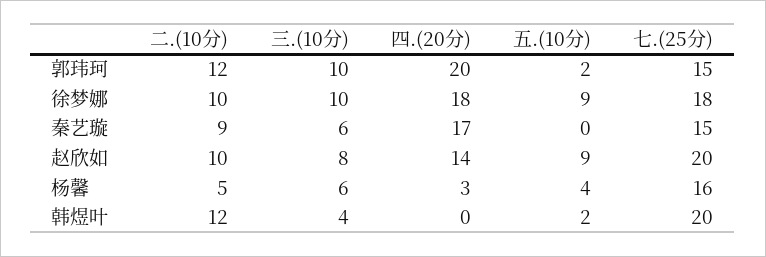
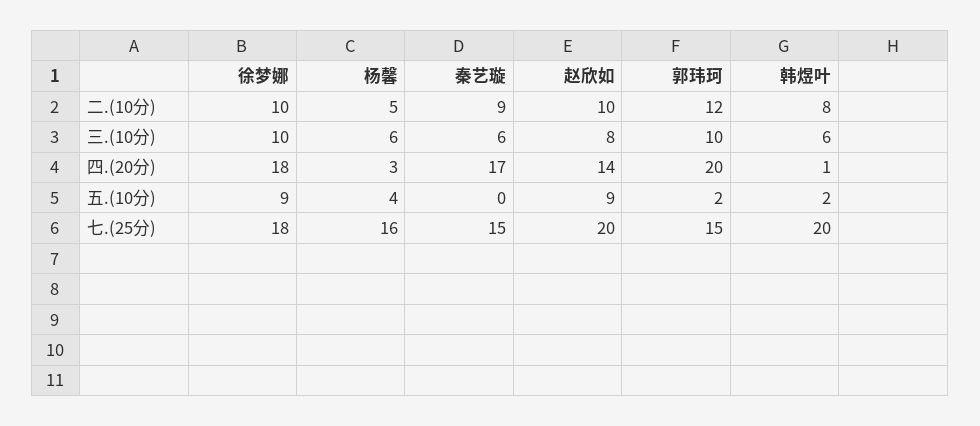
  {
    "二.(10分)": {
      "郭玮珂": 12,
      "徐梦娜": 10,
      "秦艺璇": 9,
      "赵欣如": 10,
      "杨馨": 5,
-     "韩煜叶": 12
+     "韩煜叶": 8
    },
    "三.(10分)": {
      "郭玮珂": 10,
      "徐梦娜": 10,
      "秦艺璇": 6,
      "赵欣如": 8,
      "杨馨": 6,
-     "韩煜叶": 4
+     "韩煜叶": 6
    },
    "四.(20分)": {
      "郭玮珂": 20,
      "徐梦娜": 18,
      "秦艺璇": 17,
      "赵欣如": 14,
      "杨馨": 3,
-     "韩煜叶": 0
+     "韩煜叶": 1
    },
    "五.(10分)": {
      "郭玮珂": 2,
      "徐梦娜": 9,
      "秦艺璇": 0,
      "赵欣如": 9,
      "杨馨": 4,
      "韩煜叶": 2
    },
    "七.(25分)": {
      "郭玮珂": 15,
      "徐梦娜": 18,
      "秦艺璇": 15,
      "赵欣如": 20,
      "杨馨": 16,
      "韩煜叶": 20
    }
  }

